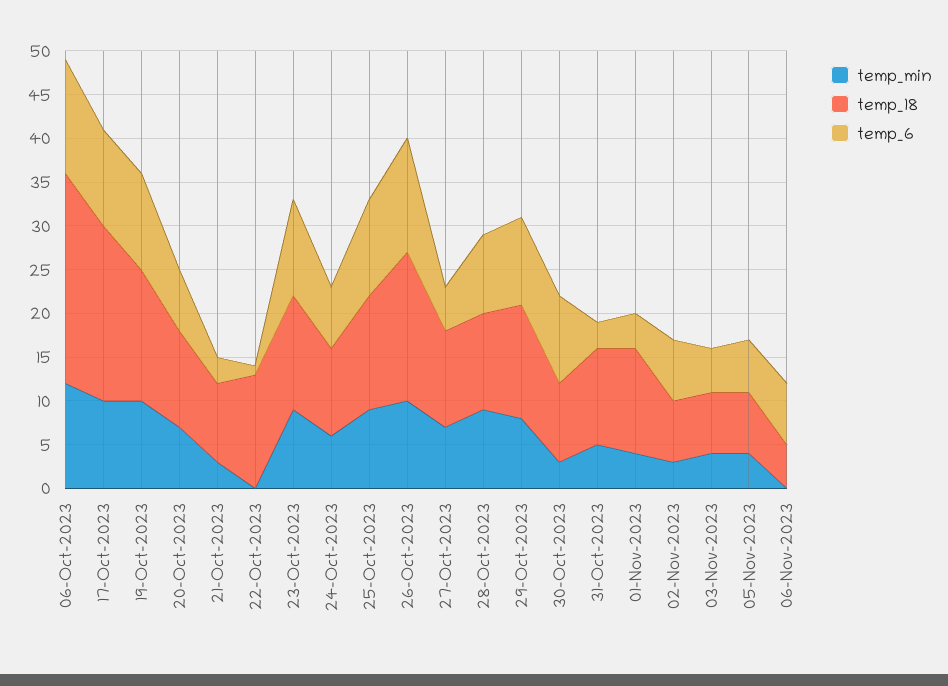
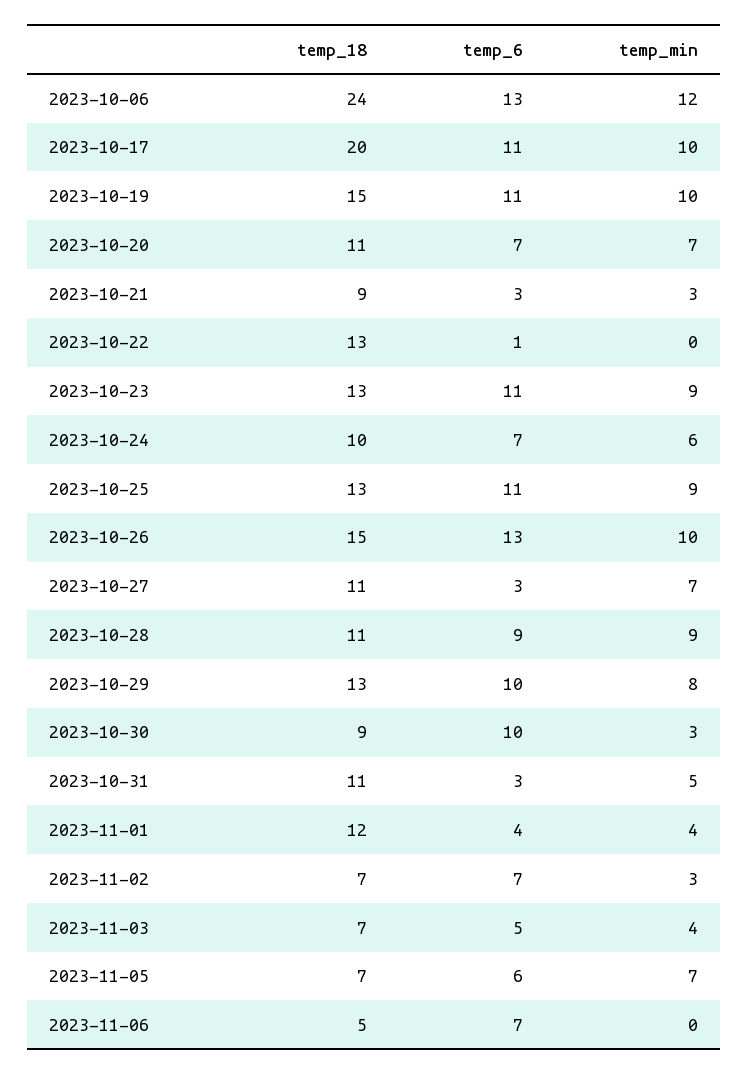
  {
    "temp_min": {
      "06-Oct-2023": 12,
      "17-Oct-2023": 10,
      "19-Oct-2023": 10,
      "20-Oct-2023": 7,
      "21-Oct-2023": 3,
      "22-Oct-2023": 0,
      "23-Oct-2023": 9,
      "24-Oct-2023": 6,
      "25-Oct-2023": 9,
      "26-Oct-2023": 10,
      "27-Oct-2023": 7,
      "28-Oct-2023": 9,
      "29-Oct-2023": 8,
      "30-Oct-2023": 3,
      "31-Oct-2023": 5,
      "01-Nov-2023": 4,
      "02-Nov-2023": 3,
      "03-Nov-2023": 4,
-     "05-Nov-2023": 4,
+     "05-Nov-2023": 7,
      "06-Nov-2023": 0
    },
    "temp_18": {
      "06-Oct-2023": 24,
      "17-Oct-2023": 20,
      "19-Oct-2023": 15,
      "20-Oct-2023": 11,
      "21-Oct-2023": 9,
      "22-Oct-2023": 13,
      "23-Oct-2023": 13,
      "24-Oct-2023": 10,
      "25-Oct-2023": 13,
-     "26-Oct-2023": 17,
+     "26-Oct-2023": 15,
      "27-Oct-2023": 11,
      "28-Oct-2023": 11,
      "29-Oct-2023": 13,
      "30-Oct-2023": 9,
      "31-Oct-2023": 11,
      "01-Nov-2023": 12,
      "02-Nov-2023": 7,
      "03-Nov-2023": 7,
      "05-Nov-2023": 7,
      "06-Nov-2023": 5
    },
    "temp_6": {
      "06-Oct-2023": 13,
      "17-Oct-2023": 11,
      "19-Oct-2023": 11,
      "20-Oct-2023": 7,
      "21-Oct-2023": 3,
      "22-Oct-2023": 1,
      "23-Oct-2023": 11,
      "24-Oct-2023": 7,
      "25-Oct-2023": 11,
      "26-Oct-2023": 13,
-     "27-Oct-2023": 5,
+     "27-Oct-2023": 3,
      "28-Oct-2023": 9,
      "29-Oct-2023": 10,
      "30-Oct-2023": 10,
      "31-Oct-2023": 3,
      "01-Nov-2023": 4,
      "02-Nov-2023": 7,
      "03-Nov-2023": 5,
      "05-Nov-2023": 6,
      "06-Nov-2023": 7
    }
  }

